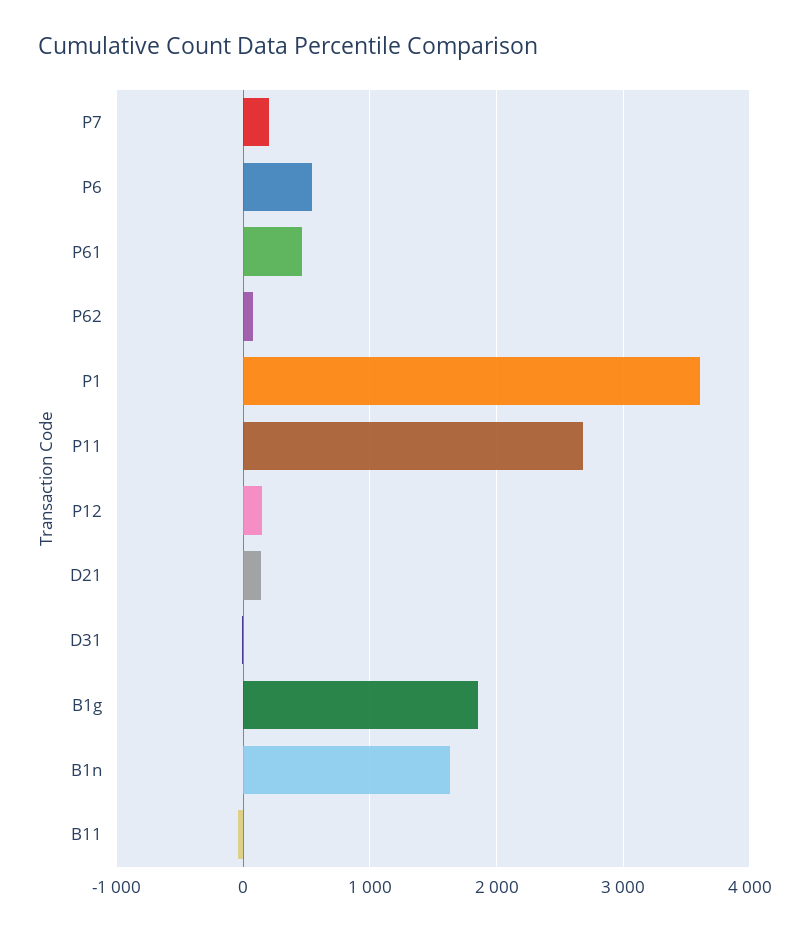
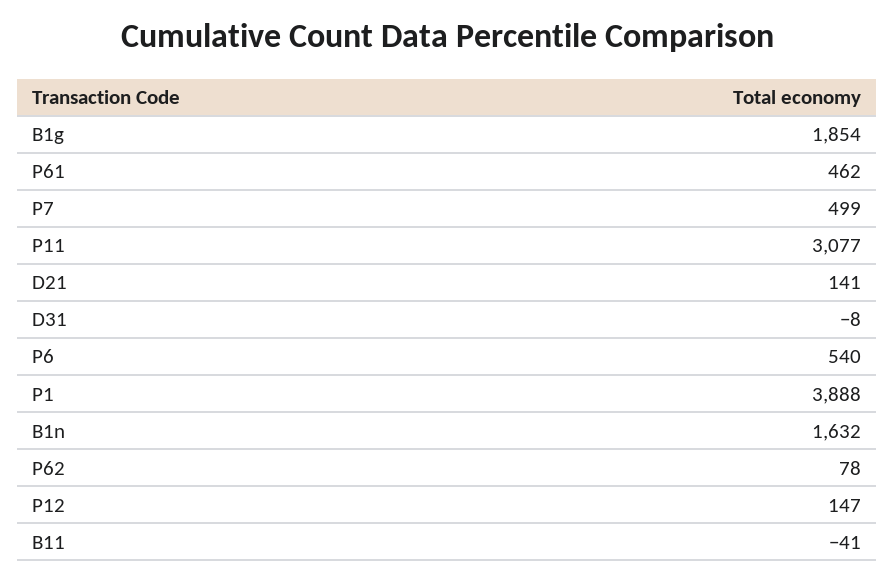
  {
-   "P7": 200,
+   "P7": 499,
    "P6": 540,
    "P61": 462,
    "P62": 78,
-   "P1": 3600,
+   "P1": 3888,
-   "P11": 2700,
+   "P11": 3077,
    "P12": 147,
    "D21": 141,
    "D31": -8,
    "B1g": 1854,
    "B1n": 1632,
    "B11": -41
  }

